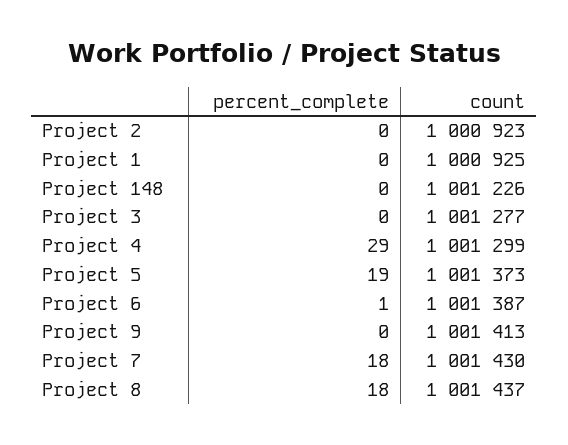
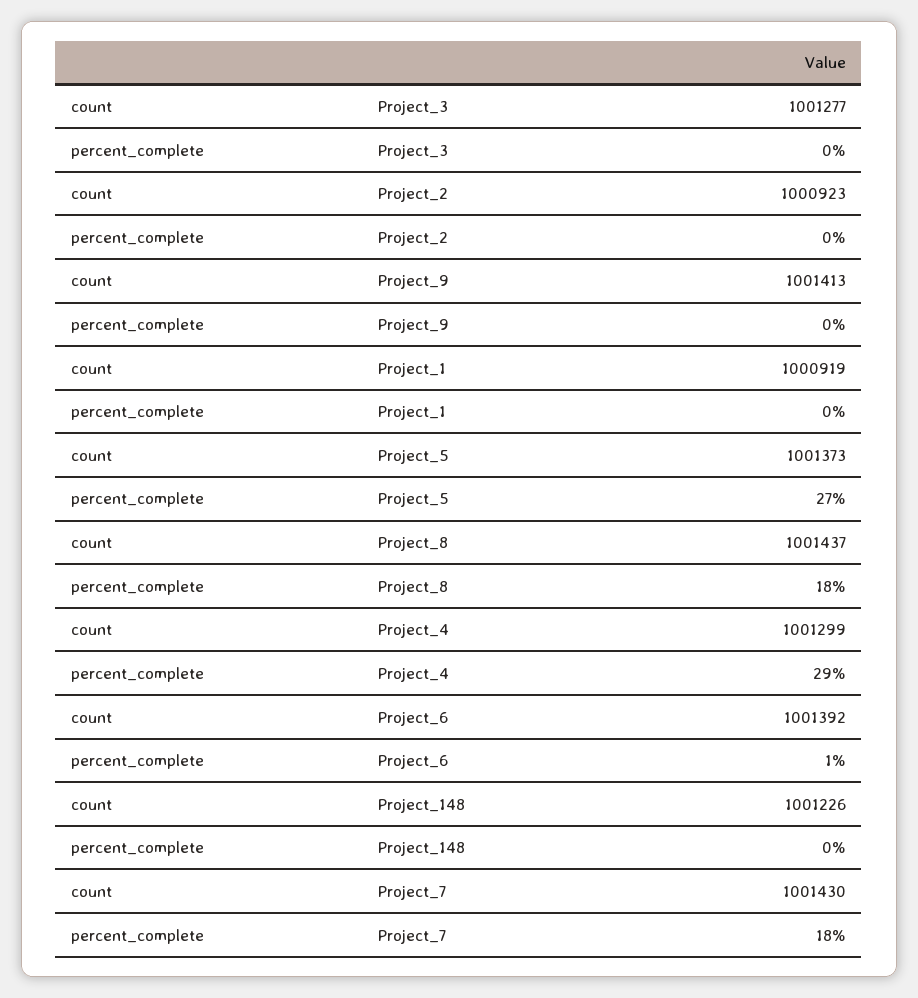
  {
    "percent_complete": {
      "Project 2": 0,
      "Project 1": 0,
      "Project 148": 0,
      "Project 3": 0,
      "Project 4": 29,
-     "Project 5": 19,
+     "Project 5": 27,
      "Project 6": 1,
      "Project 9": 0,
      "Project 7": 18,
      "Project 8": 18
    },
    "count": {
      "Project 2": 1000923,
-     "Project 1": 1000925,
+     "Project 1": 1000919,
      "Project 148": 1001226,
      "Project 3": 1001277,
      "Project 4": 1001299,
      "Project 5": 1001373,
-     "Project 6": 1001387,
+     "Project 6": 1001392,
      "Project 9": 1001413,
      "Project 7": 1001430,
      "Project 8": 1001437
    }
  }

